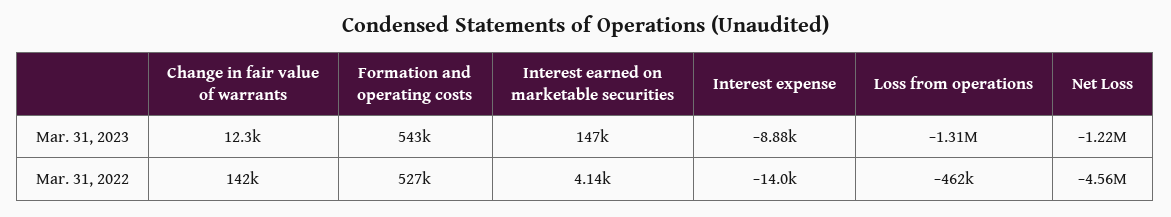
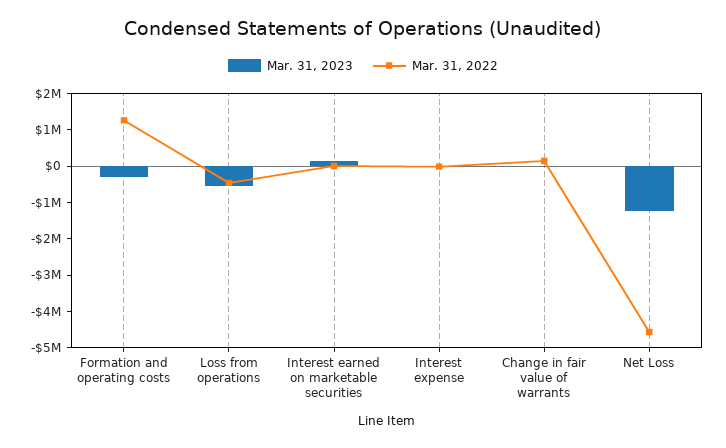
  {
    "Mar. 31, 2023": {
      "Change in fair value of warrants": 12300,
-     "Formation and operating costs": 543000,
+     "Formation and operating costs": -250000,
      "Interest earned on marketable securities": 147000,
      "Interest expense": -8880,
-     "Loss from operations": -1310000,
+     "Loss from operations": -500000,
      "Net Loss": -1220000
    },
    "Mar. 31, 2022": {
      "Change in fair value of warrants": 142000,
-     "Formation and operating costs": 527000,
+     "Formation and operating costs": 1250000,
      "Interest earned on marketable securities": 4140,
      "Interest expense": -14000,
      "Loss from operations": -462000,
      "Net Loss": -4560000
    }
  }

